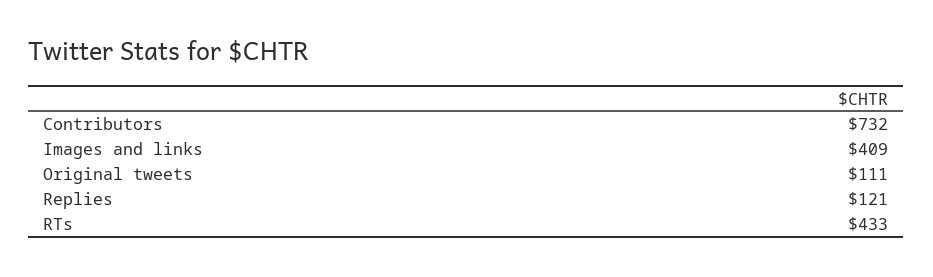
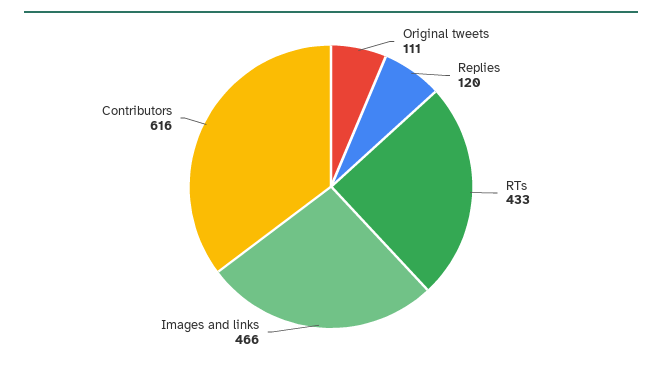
  {
-   "Contributors": 732,
+   "Contributors": 616,
-   "Images and links": 409,
+   "Images and links": 466,
    "Original tweets": 111,
-   "Replies": 121,
+   "Replies": 120,
    "RTs": 433
  }

